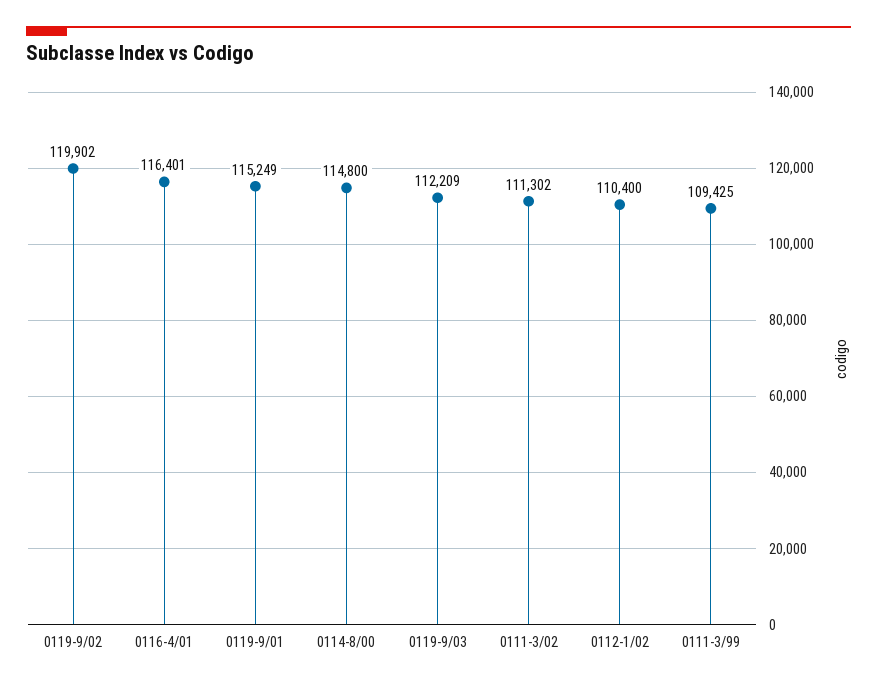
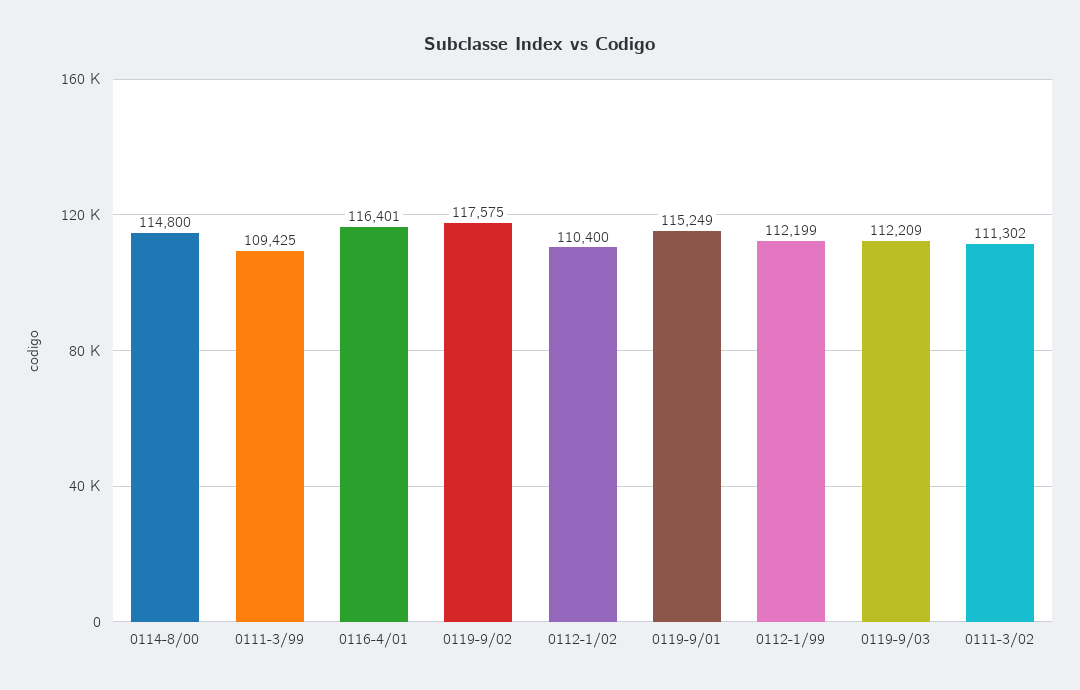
  {
-   "0119-9/02": 119902,
+   "0119-9/02": 117575,
    "0116-4/01": 116401,
    "0119-9/01": 115249,
    "0114-8/00": 114800,
    "0119-9/03": 112209,
    "0111-3/02": 111302,
    "0112-1/02": 110400,
-   "0111-3/99": 109425
+   "0111-3/99": 109425,
+   "0112-1/99": 112199
  }

